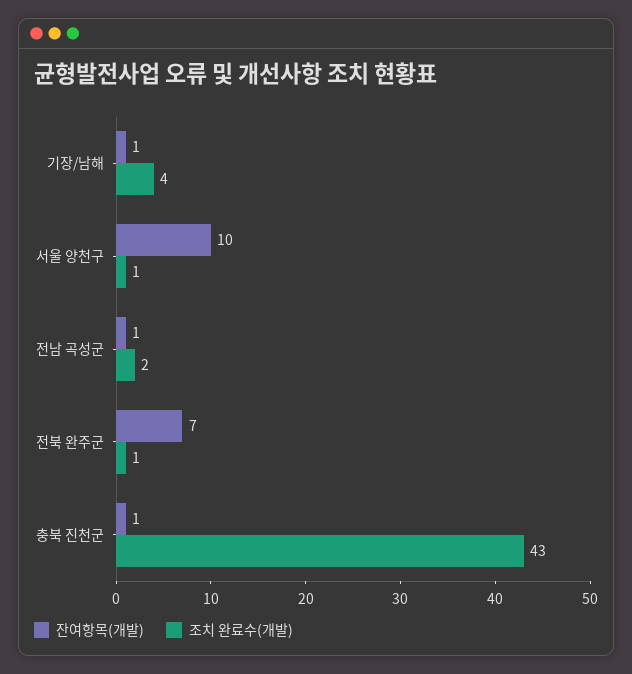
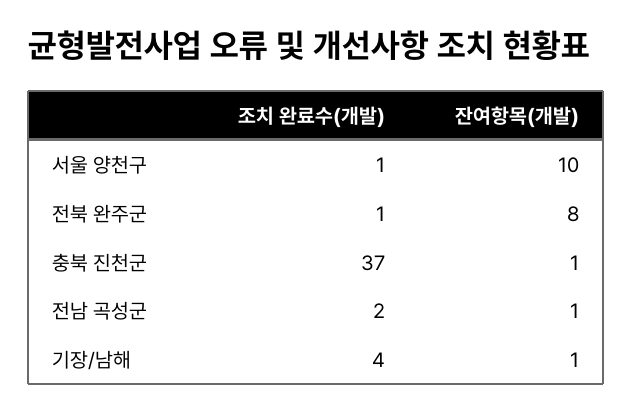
  {
    "잔여항목(개발)": {
      "기장/남해": 1,
      "서울 양천구": 10,
      "전남 곡성군": 1,
-     "전북 완주군": 7,
+     "전북 완주군": 8,
      "충북 진천군": 1
    },
    "조치 완료수(개발)": {
      "기장/남해": 4,
      "서울 양천구": 1,
      "전남 곡성군": 2,
      "전북 완주군": 1,
-     "충북 진천군": 43
+     "충북 진천군": 37
    }
  }

